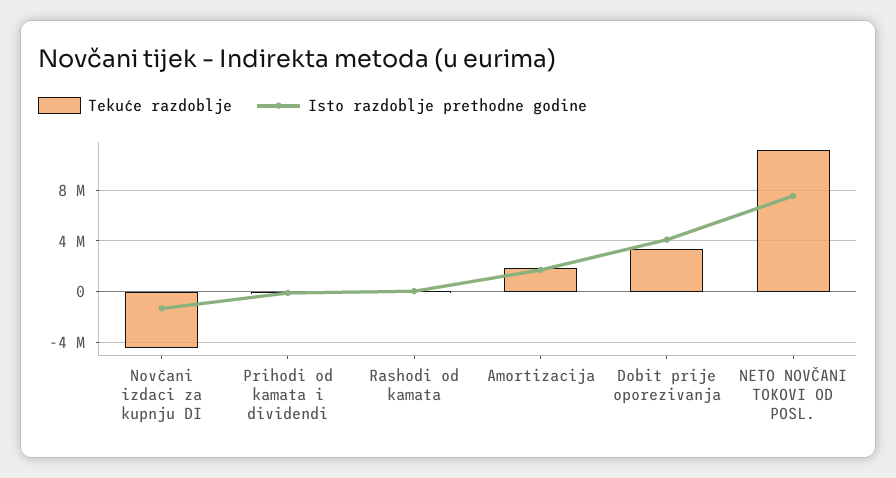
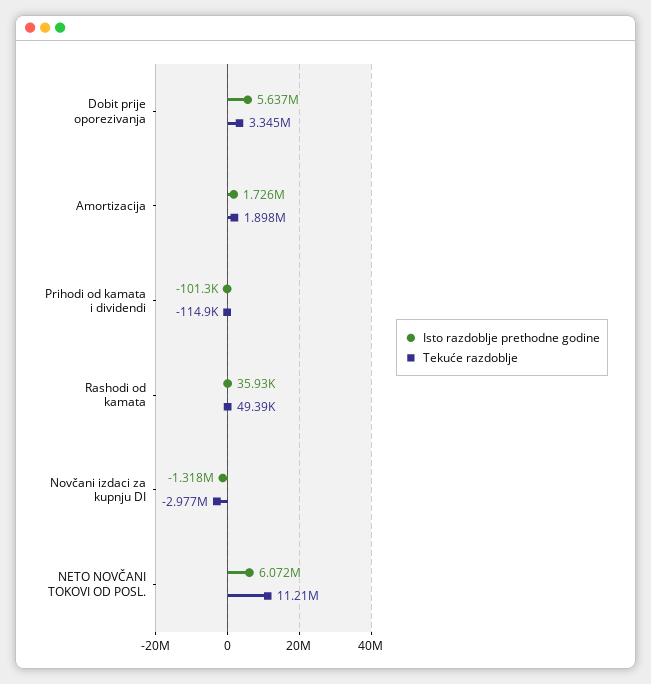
  {
    "Tekuće razdoblje": {
-     "Novčani izdaci za kupnju DI": -4500000,
+     "Novčani izdaci za kupnju DI": -2977000,
      "Prihodi od kamata i dividendi": -114900,
      "Rashodi od kamata": 49390,
      "Amortizacija": 1898000,
      "Dobit prije oporezivanja": 3345000,
      "NETO NOVČANI TOKOVI OD POSL.": 11210000
    },
    "Isto razdoblje prethodne godine": {
      "Novčani izdaci za kupnju DI": -1318000,
      "Prihodi od kamata i dividendi": -101300,
      "Rashodi od kamata": 35930,
      "Amortizacija": 1726000,
-     "Dobit prije oporezivanja": 4000000,
+     "Dobit prije oporezivanja": 5637000,
-     "NETO NOVČANI TOKOVI OD POSL.": 7500000
+     "NETO NOVČANI TOKOVI OD POSL.": 6072000
    }
  }

